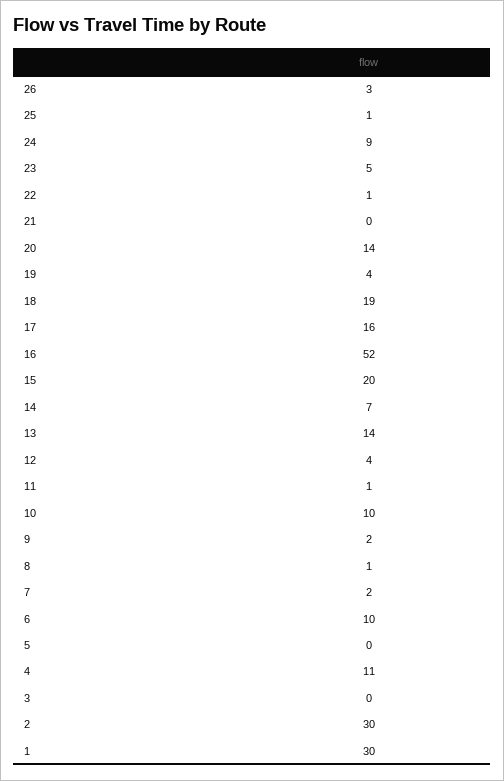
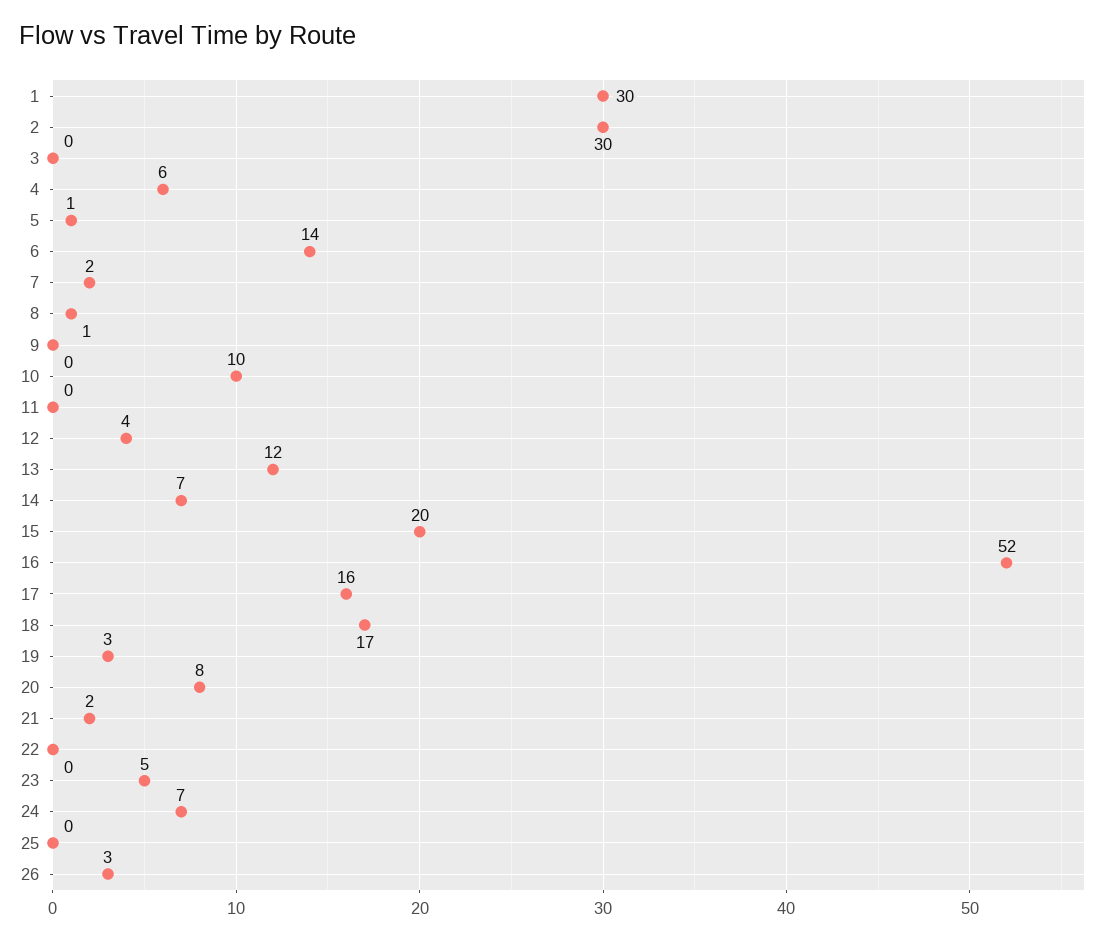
  {
    "26": 3,
-   "25": 1,
+   "25": 0,
-   "24": 9,
+   "24": 7,
    "23": 5,
-   "22": 1,
+   "22": 0,
-   "21": 0,
+   "21": 2,
-   "20": 14,
+   "20": 8,
-   "19": 4,
+   "19": 3,
-   "18": 19,
+   "18": 17,
    "17": 16,
    "16": 52,
    "15": 20,
    "14": 7,
-   "13": 14,
+   "13": 12,
    "12": 4,
-   "11": 1,
+   "11": 0,
    "10": 10,
-   "9": 2,
+   "9": 0,
    "8": 1,
    "7": 2,
-   "6": 10,
+   "6": 14,
-   "5": 0,
+   "5": 1,
-   "4": 11,
+   "4": 6,
    "3": 0,
    "2": 30,
    "1": 30
  }

